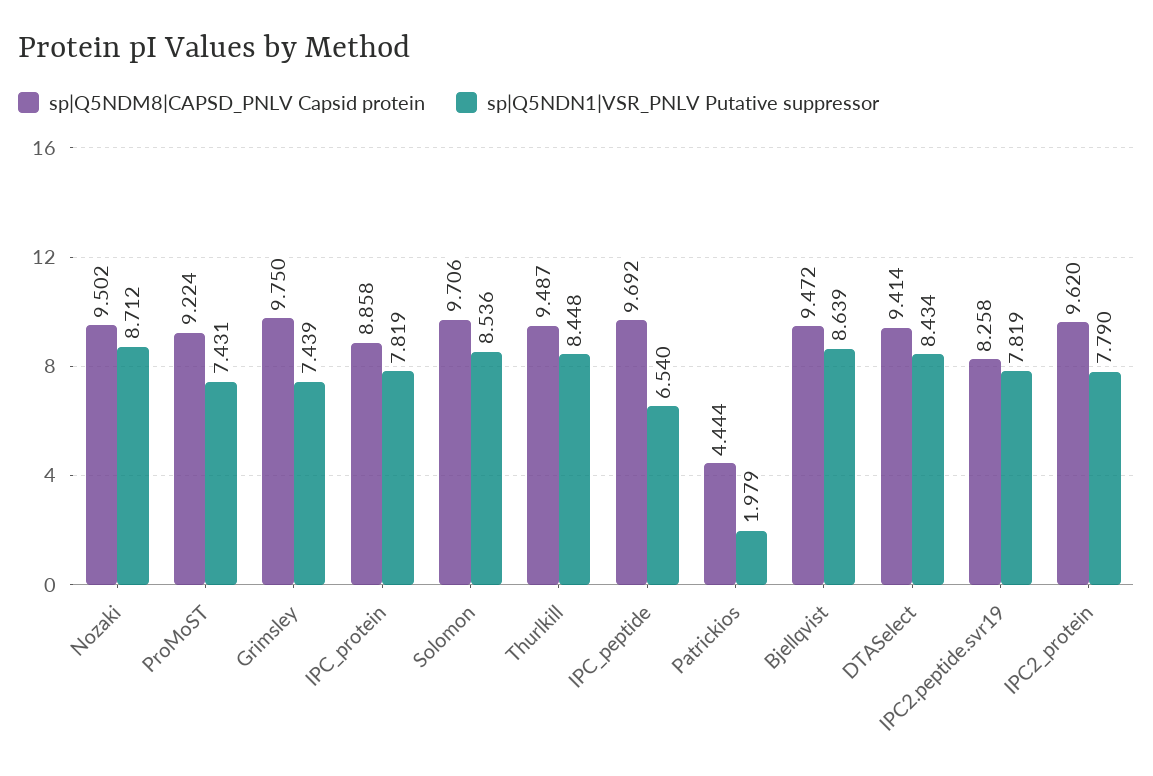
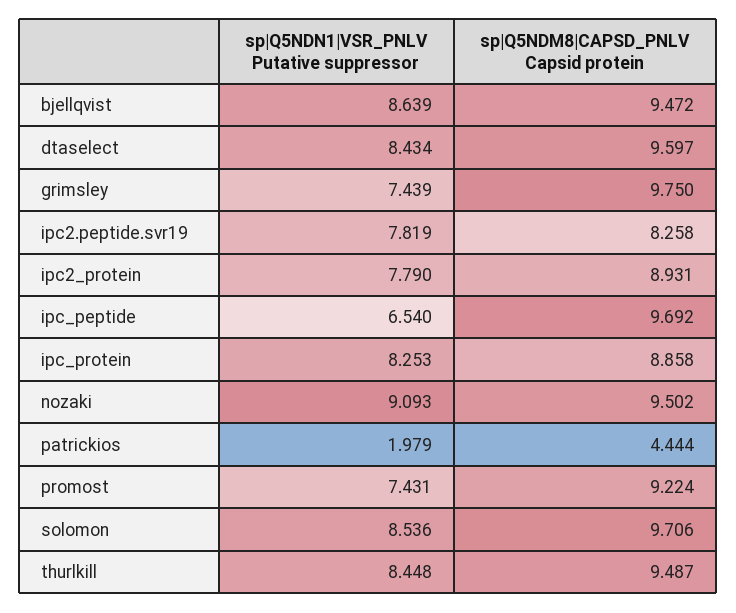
  {
    "sp|Q5NDM8|CAPSD_PNLV Capsid protein": {
      "Nozaki": 9.502,
      "ProMoST": 9.224,
      "Grimsley": 9.75,
      "IPC_protein": 8.858,
      "Solomon": 9.706,
      "Thurlkill": 9.487,
      "IPC_peptide": 9.692,
      "Patrickios": 4.444,
      "Bjellqvist": 9.472,
-     "DTASelect": 9.414,
+     "DTASelect": 9.597,
      "IPC2.peptide.svr19": 8.258,
-     "IPC2_protein": 9.62
+     "IPC2_protein": 8.931
    },
    "sp|Q5NDN1|VSR_PNLV Putative suppressor": {
-     "Nozaki": 8.712,
+     "Nozaki": 9.093,
      "ProMoST": 7.431,
      "Grimsley": 7.439,
-     "IPC_protein": 7.819,
+     "IPC_protein": 8.253,
      "Solomon": 8.536,
      "Thurlkill": 8.448,
      "IPC_peptide": 6.54,
      "Patrickios": 1.979,
      "Bjellqvist": 8.639,
      "DTASelect": 8.434,
      "IPC2.peptide.svr19": 7.819,
      "IPC2_protein": 7.79
    }
  }

